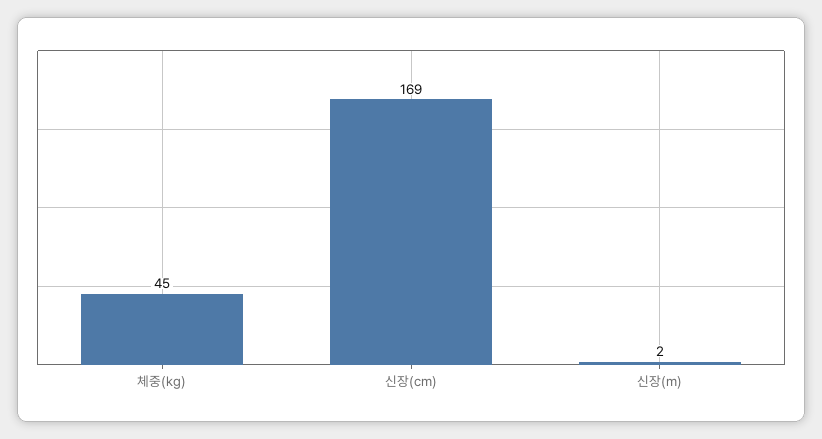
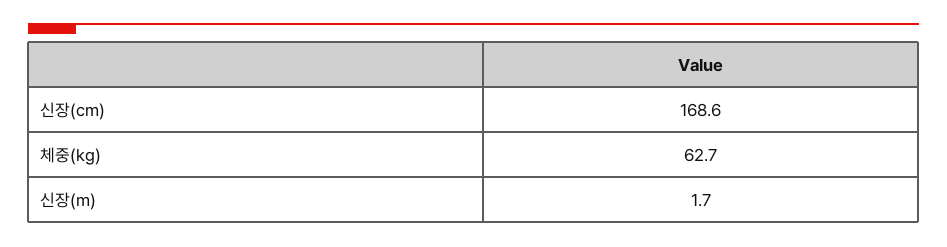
  {
-   "체중(kg)": 45,
+   "체중(kg)": 62.7,
    "신장(cm)": 168.6,
    "신장(m)": 1.7
  }

